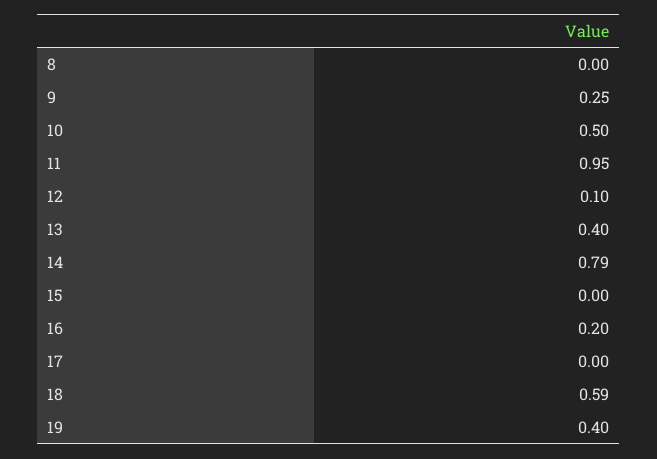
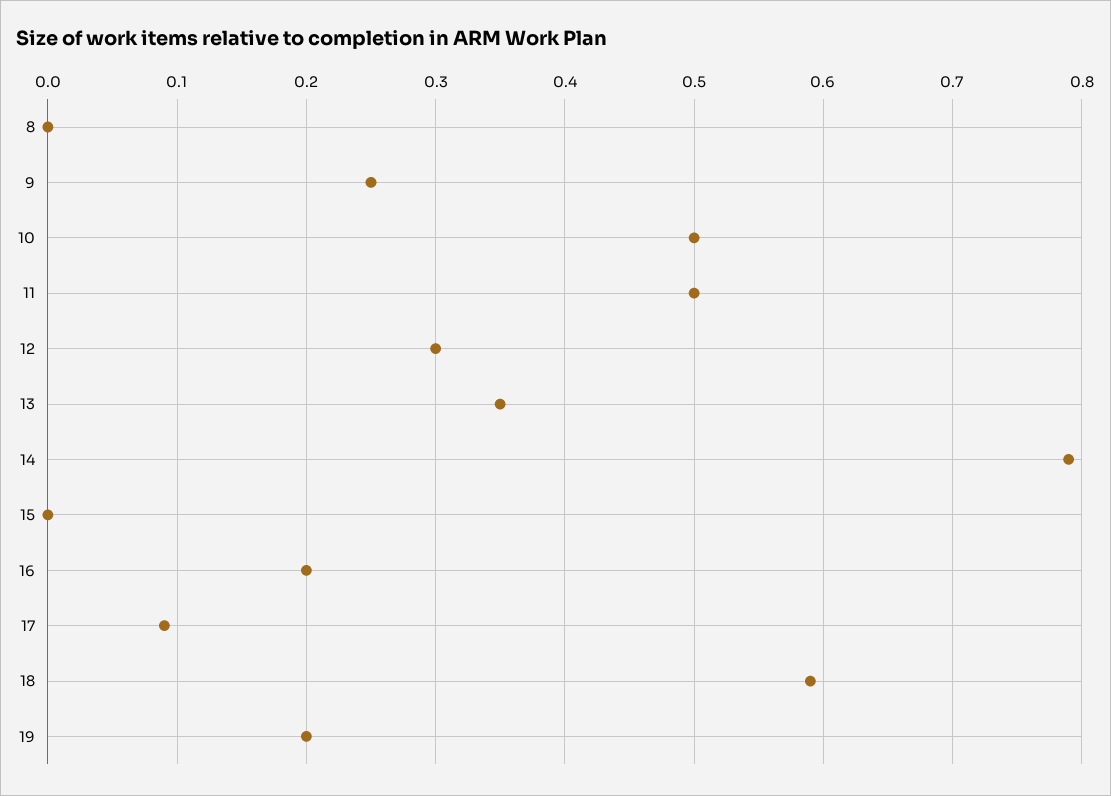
  {
    "8": 0,
    "9": 0.25,
    "10": 0.5,
-   "11": 0.95,
+   "11": 0.5,
-   "12": 0.1,
+   "12": 0.3,
-   "13": 0.4,
+   "13": 0.35,
    "14": 0.79,
    "15": 0,
    "16": 0.2,
-   "17": 0,
+   "17": 0.09,
    "18": 0.59,
-   "19": 0.4
+   "19": 0.2
  }

